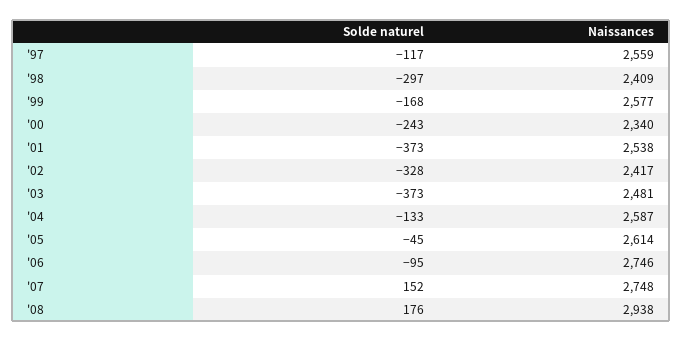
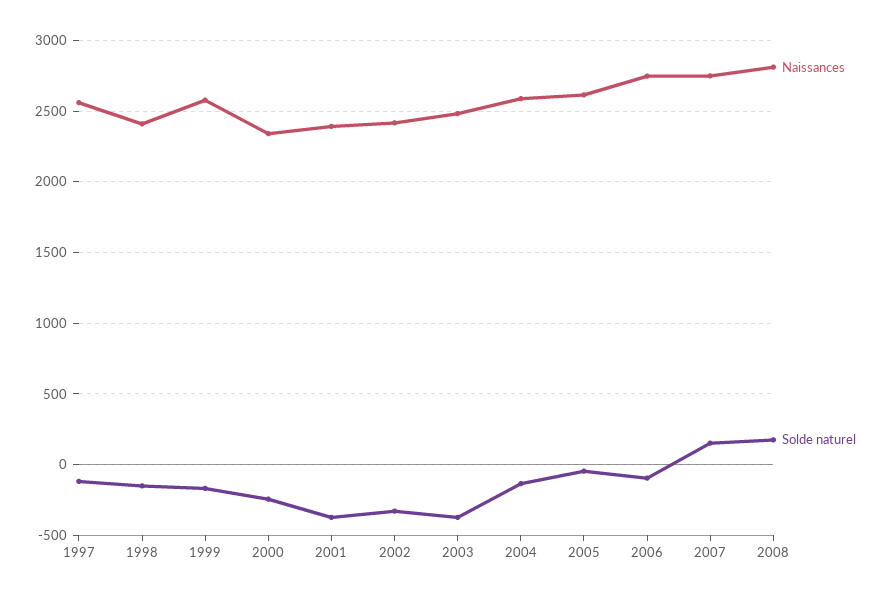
  {
    "Solde naturel": {
      "'97": -117,
-     "'98": -297,
+     "'98": -150,
      "'99": -168,
      "'00": -243,
      "'01": -373,
      "'02": -328,
      "'03": -373,
      "'04": -133,
      "'05": -45,
      "'06": -95,
      "'07": 152,
      "'08": 176
    },
    "Naissances": {
      "'97": 2559,
      "'98": 2409,
      "'99": 2577,
      "'00": 2340,
-     "'01": 2538,
+     "'01": 2400,
      "'02": 2417,
      "'03": 2481,
      "'04": 2587,
      "'05": 2614,
      "'06": 2746,
      "'07": 2748,
-     "'08": 2938
+     "'08": 2800
    }
  }

